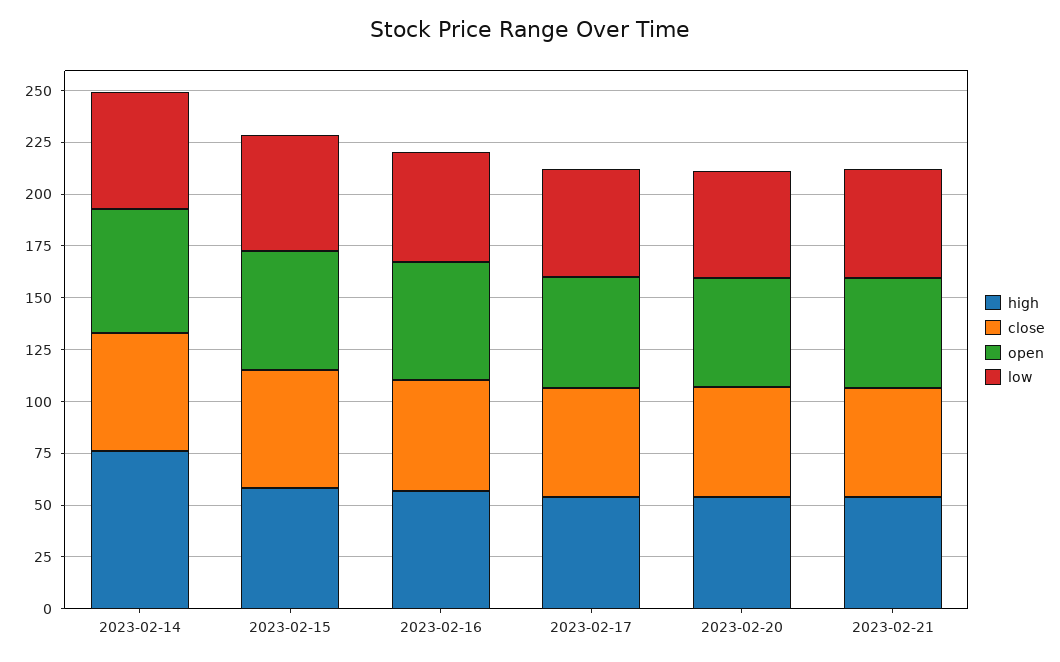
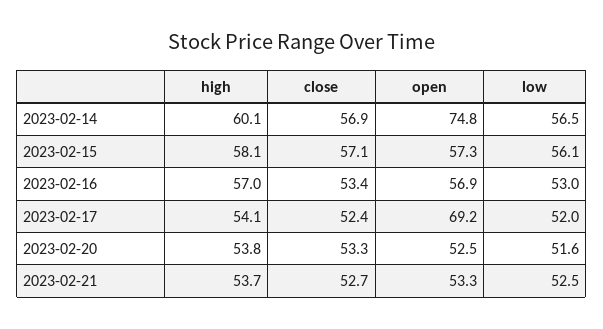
  {
    "high": {
-     "2023-02-14": 75,
+     "2023-02-14": 60.1,
      "2023-02-15": 58.1,
      "2023-02-16": 57,
      "2023-02-17": 54.1,
      "2023-02-20": 53.8,
      "2023-02-21": 53.7
    },
    "close": {
      "2023-02-14": 56.9,
      "2023-02-15": 57.1,
      "2023-02-16": 53.4,
      "2023-02-17": 52.4,
      "2023-02-20": 53.3,
      "2023-02-21": 52.7
    },
    "open": {
-     "2023-02-14": 60,
+     "2023-02-14": 74.8,
      "2023-02-15": 57.3,
      "2023-02-16": 56.9,
-     "2023-02-17": 55,
+     "2023-02-17": 69.2,
      "2023-02-20": 52.5,
      "2023-02-21": 53.3
    },
    "low": {
      "2023-02-14": 56.5,
      "2023-02-15": 56.1,
      "2023-02-16": 53,
      "2023-02-17": 52,
      "2023-02-20": 51.6,
      "2023-02-21": 52.5
    }
  }

